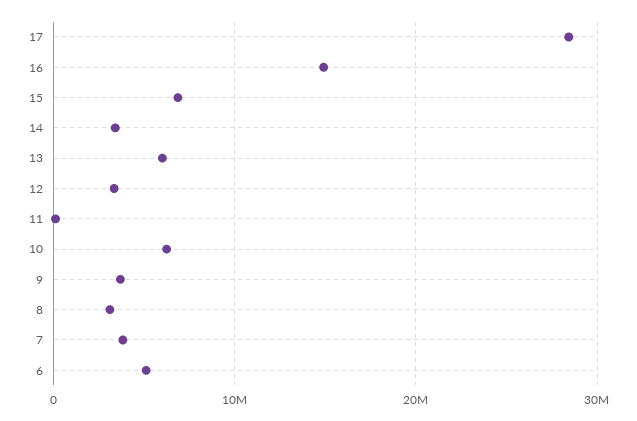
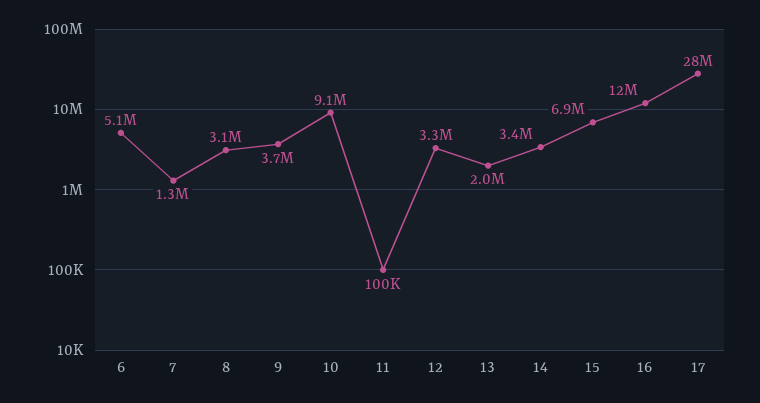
  {
    "17": 28000000,
-   "16": 15000000,
+   "16": 12000000,
    "15": 6900000,
    "14": 3400000,
-   "13": 6000000,
+   "13": 2000000,
    "12": 3300000,
    "11": 100000,
-   "10": 6000000,
+   "10": 9100000,
    "9": 3700000,
    "8": 3100000,
-   "7": 4000000,
+   "7": 1300000,
    "6": 5100000
  }

